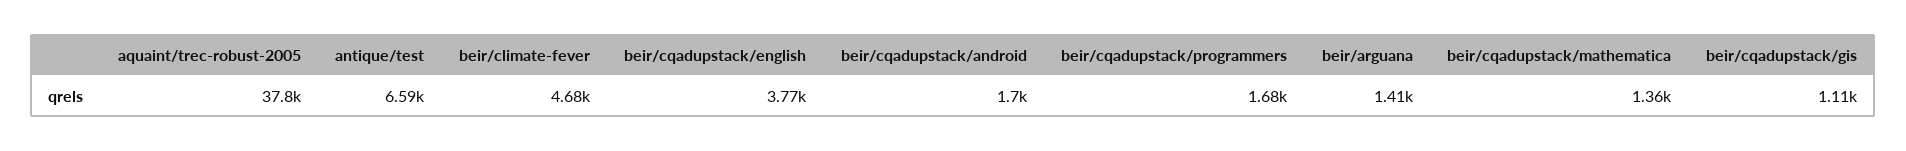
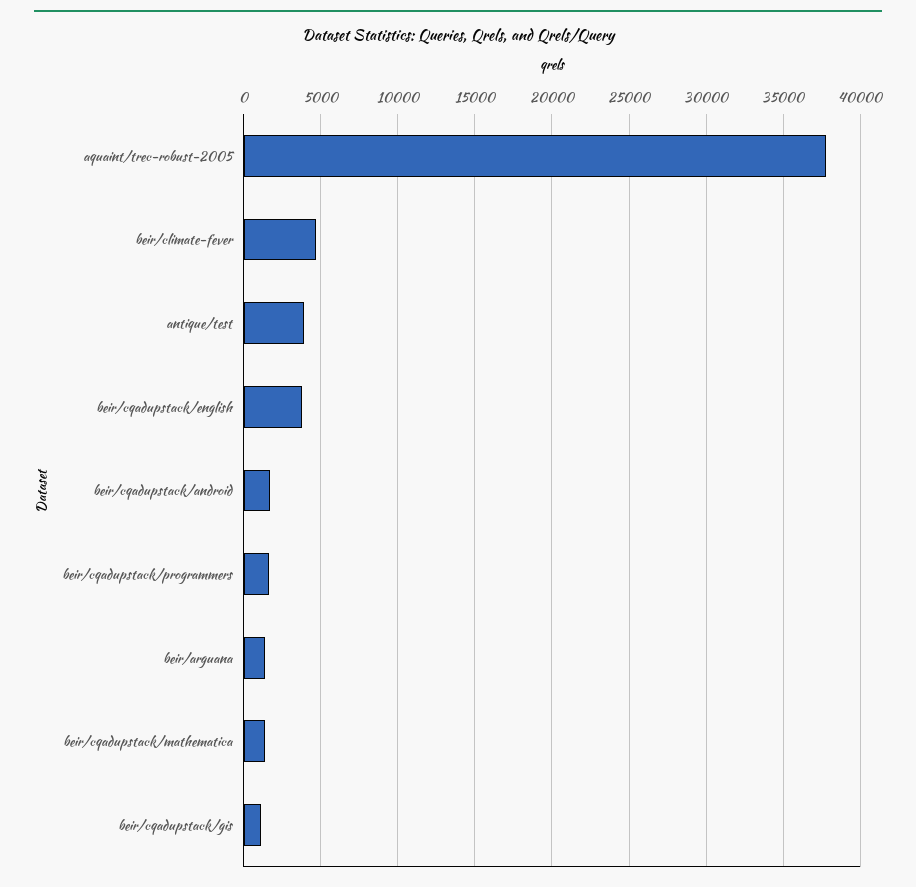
  {
    "aquaint/trec-robust-2005": 37800,
-   "antique/test": 6590,
+   "antique/test": 4000,
    "beir/climate-fever": 4680,
    "beir/cqadupstack/english": 3770,
    "beir/cqadupstack/android": 1700,
    "beir/cqadupstack/programmers": 1680,
    "beir/arguana": 1410,
    "beir/cqadupstack/mathematica": 1360,
    "beir/cqadupstack/gis": 1110
  }

